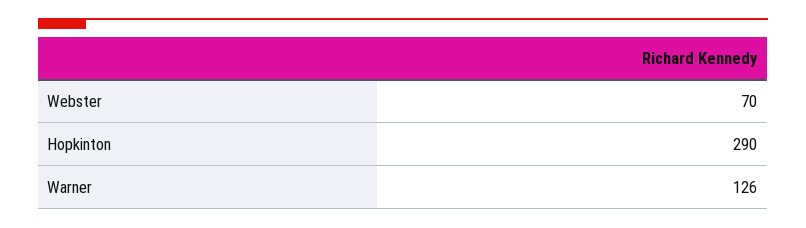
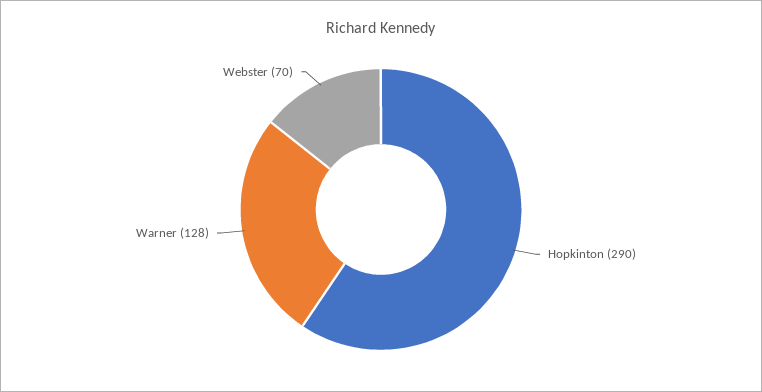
  {
    "Webster": 70,
    "Hopkinton": 290,
-   "Warner": 126
+   "Warner": 128
  }

